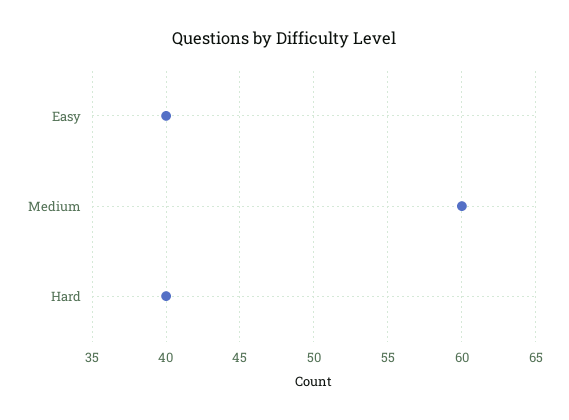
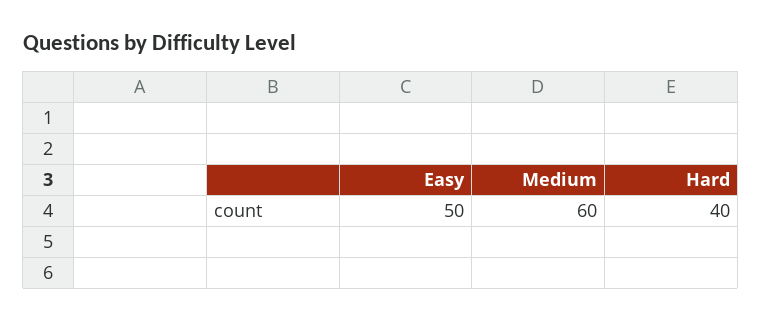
  {
-   "Easy": 40,
+   "Easy": 50,
    "Medium": 60,
    "Hard": 40
  }

